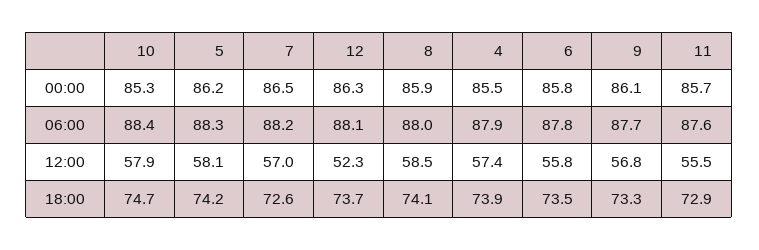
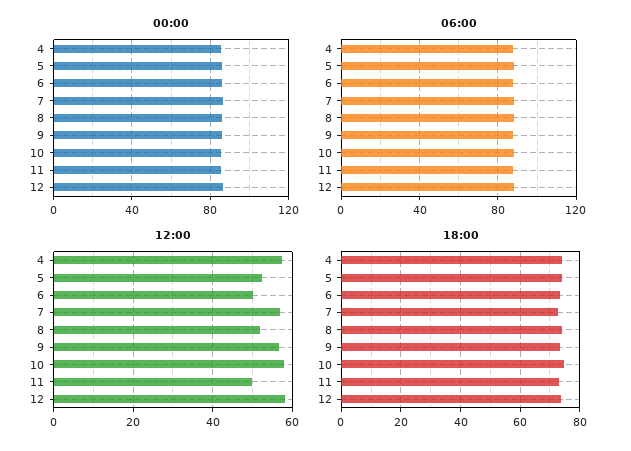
  {
    "00:00": {
      "10": 85.3,
      "5": 86.2,
      "7": 86.5,
      "12": 86.3,
      "8": 85.9,
      "4": 85.5,
      "6": 85.8,
      "9": 86.1,
      "11": 85.7
    },
    "06:00": {
      "10": 88.4,
      "5": 88.3,
      "7": 88.2,
      "12": 88.1,
      "8": 88,
      "4": 87.9,
      "6": 87.8,
      "9": 87.7,
      "11": 87.6
    },
    "12:00": {
      "10": 57.9,
-     "5": 58.1,
+     "5": 52,
      "7": 57,
-     "12": 52.3,
+     "12": 58,
-     "8": 58.5,
+     "8": 52,
      "4": 57.4,
-     "6": 55.8,
+     "6": 50,
      "9": 56.8,
-     "11": 55.5
+     "11": 50
    },
    "18:00": {
      "10": 74.7,
      "5": 74.2,
      "7": 72.6,
      "12": 73.7,
      "8": 74.1,
      "4": 73.9,
      "6": 73.5,
      "9": 73.3,
      "11": 72.9
    }
  }

